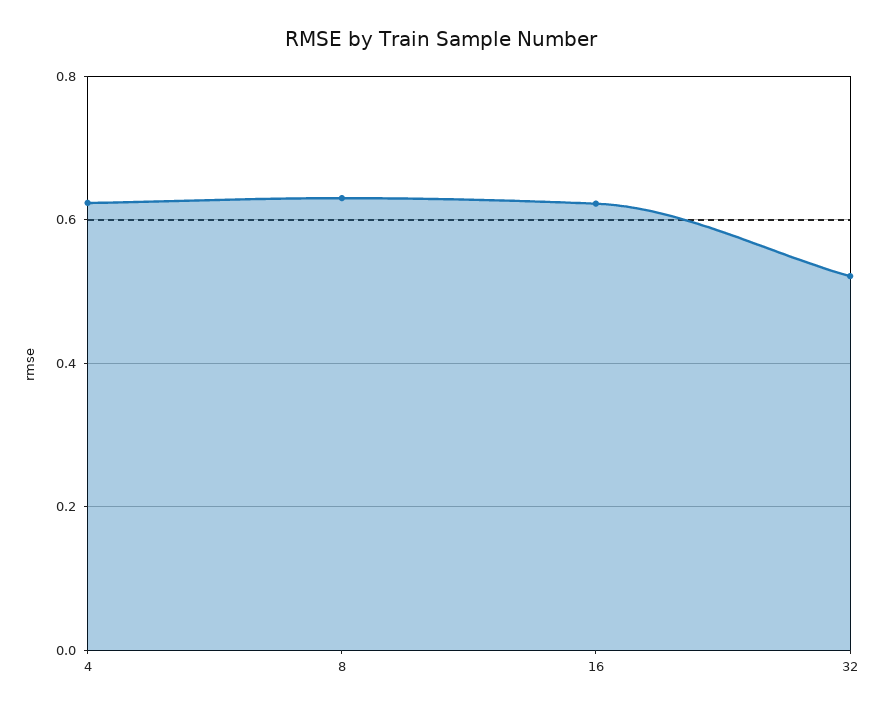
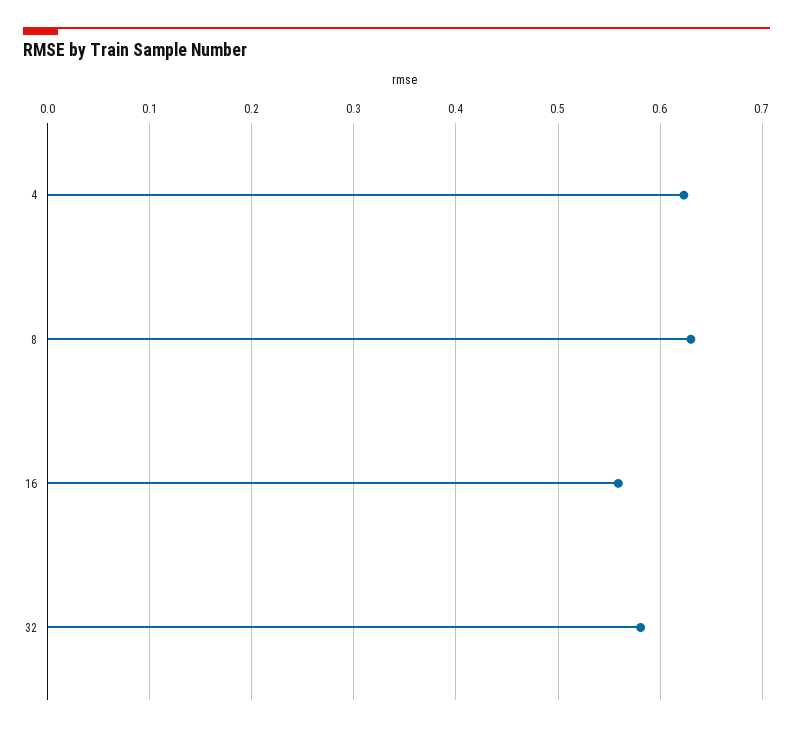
  {
    "4": 0.62,
    "8": 0.63,
-   "16": 0.62,
+   "16": 0.56,
-   "32": 0.52
+   "32": 0.58
  }

